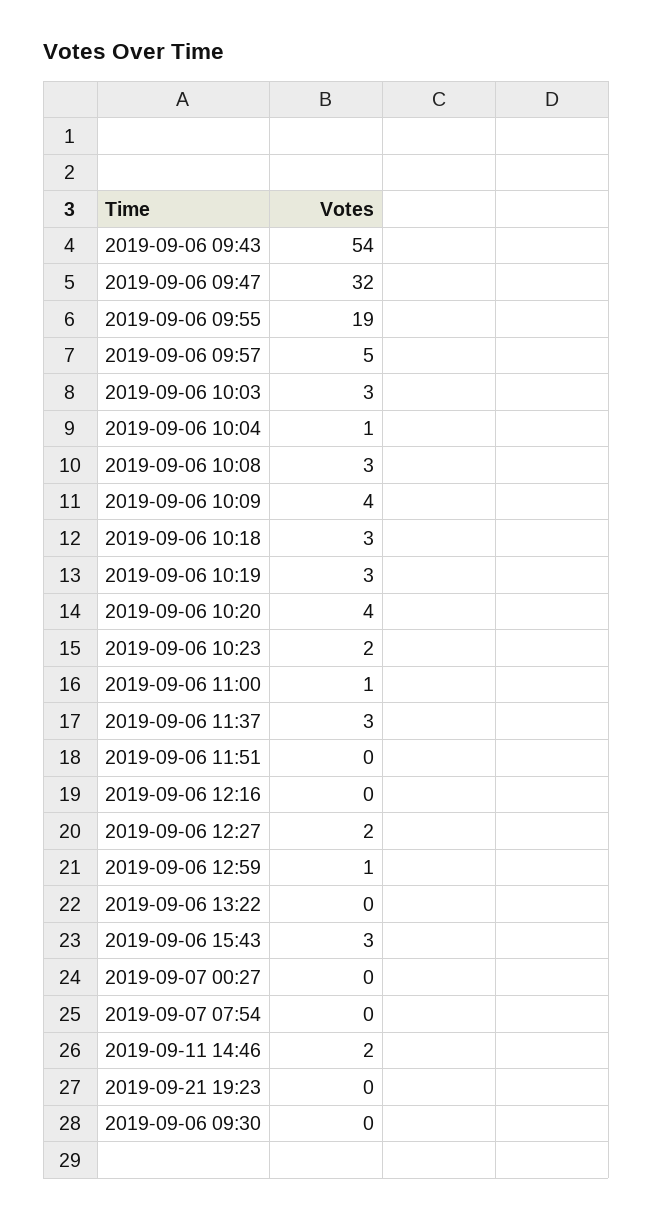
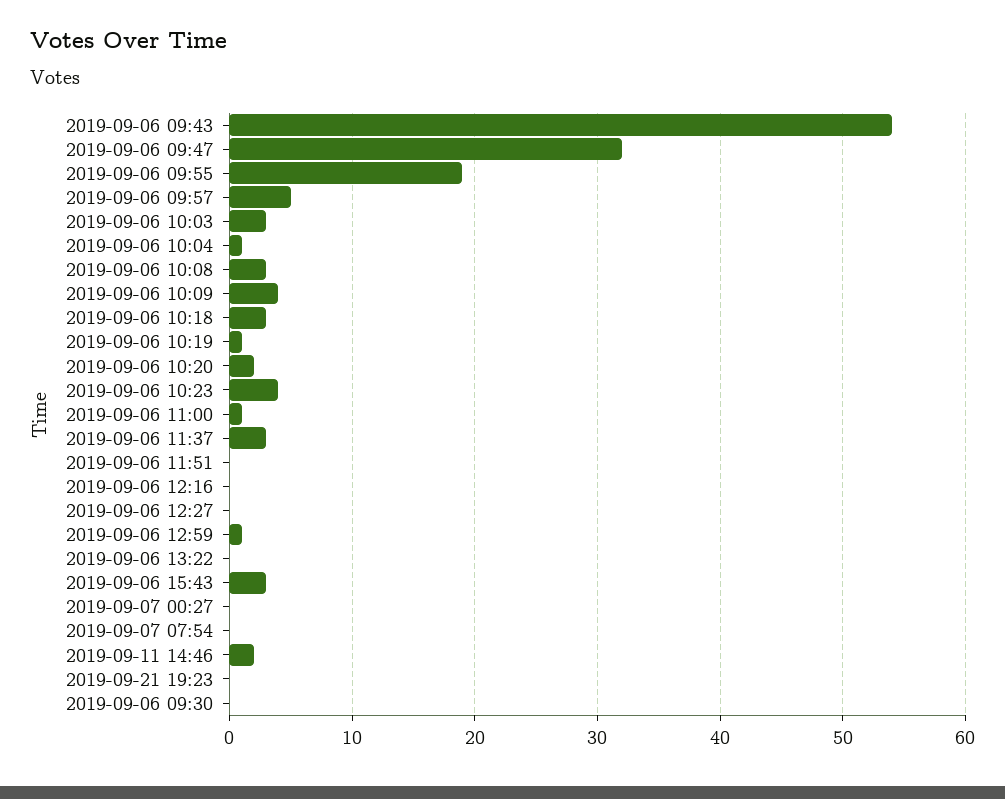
  {
    "2019-09-06 09:43": 54,
    "2019-09-06 09:47": 32,
    "2019-09-06 09:55": 19,
    "2019-09-06 09:57": 5,
    "2019-09-06 10:03": 3,
    "2019-09-06 10:04": 1,
    "2019-09-06 10:08": 3,
    "2019-09-06 10:09": 4,
    "2019-09-06 10:18": 3,
-   "2019-09-06 10:19": 3,
+   "2019-09-06 10:19": 1,
-   "2019-09-06 10:20": 4,
+   "2019-09-06 10:20": 2,
-   "2019-09-06 10:23": 2,
+   "2019-09-06 10:23": 4,
    "2019-09-06 11:00": 1,
    "2019-09-06 11:37": 3,
    "2019-09-06 11:51": 0,
    "2019-09-06 12:16": 0,
-   "2019-09-06 12:27": 2,
+   "2019-09-06 12:27": 0,
    "2019-09-06 12:59": 1,
    "2019-09-06 13:22": 0,
    "2019-09-06 15:43": 3,
    "2019-09-07 00:27": 0,
    "2019-09-07 07:54": 0,
    "2019-09-11 14:46": 2,
    "2019-09-21 19:23": 0,
    "2019-09-06 09:30": 0
  }

